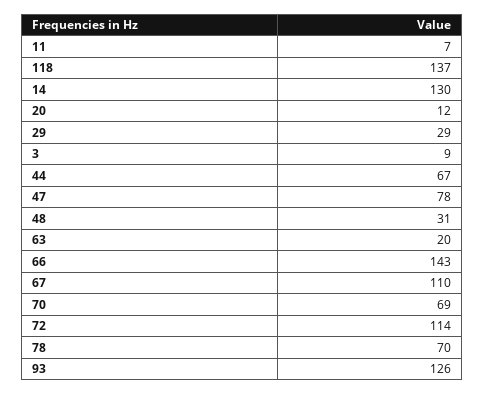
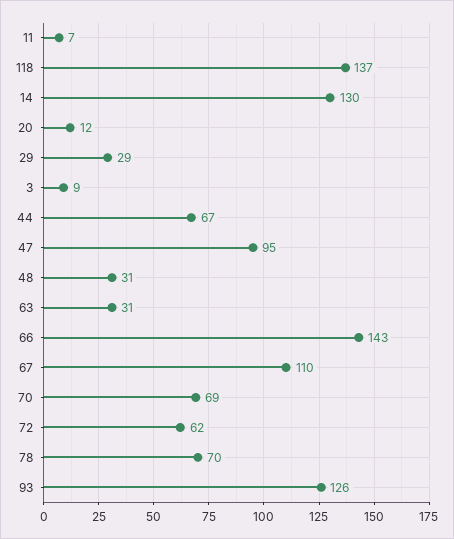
  {
    "11": 7,
    "118": 137,
    "14": 130,
    "20": 12,
    "29": 29,
    "3": 9,
    "44": 67,
-   "47": 78,
+   "47": 95,
    "48": 31,
-   "63": 20,
+   "63": 31,
    "66": 143,
    "67": 110,
    "70": 69,
-   "72": 114,
+   "72": 62,
    "78": 70,
    "93": 126
  }

